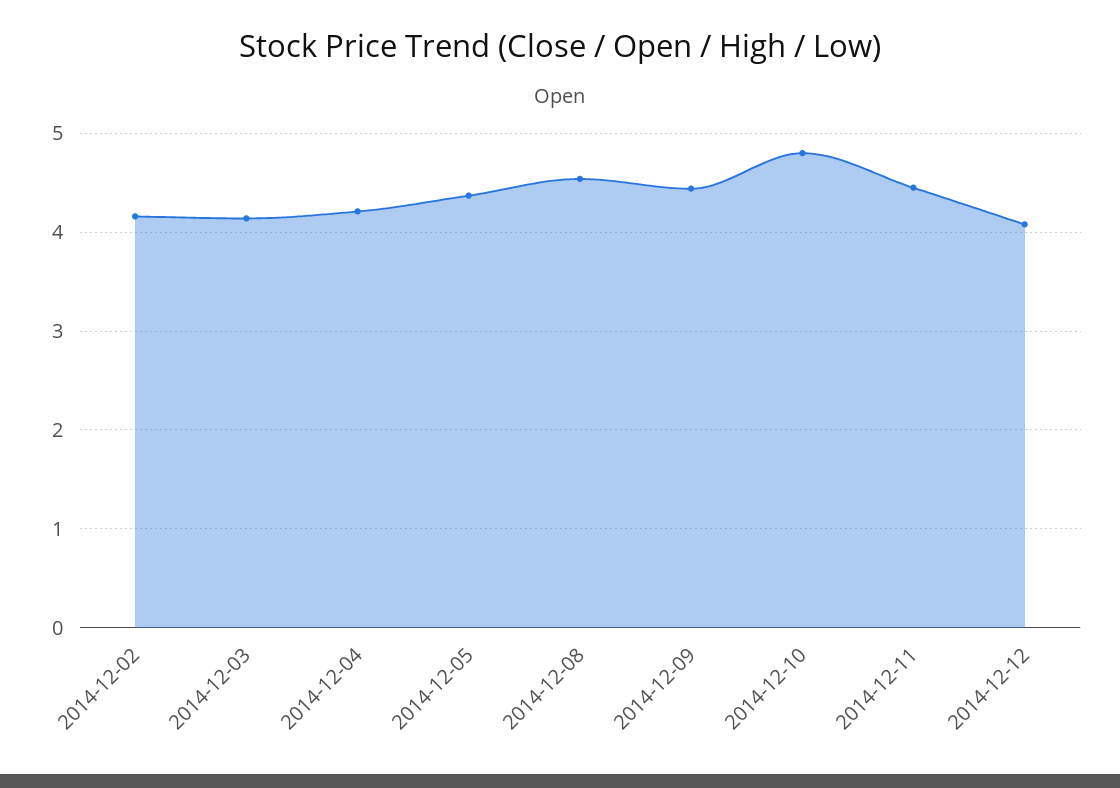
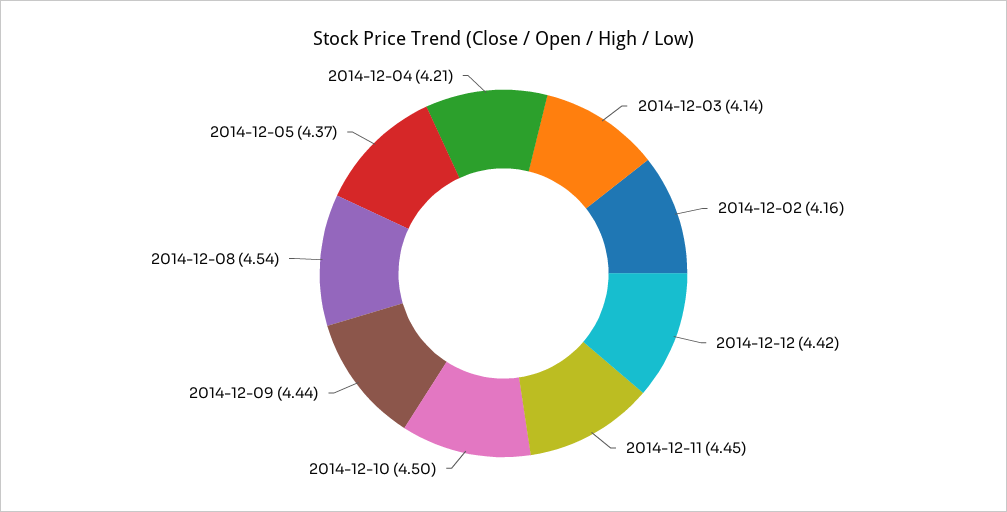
  {
    "2014-12-02": 4.16,
    "2014-12-03": 4.14,
    "2014-12-04": 4.21,
    "2014-12-05": 4.37,
    "2014-12-08": 4.54,
    "2014-12-09": 4.44,
-   "2014-12-10": 4.8,
+   "2014-12-10": 4.5,
    "2014-12-11": 4.45,
-   "2014-12-12": 4.1
+   "2014-12-12": 4.42
  }

